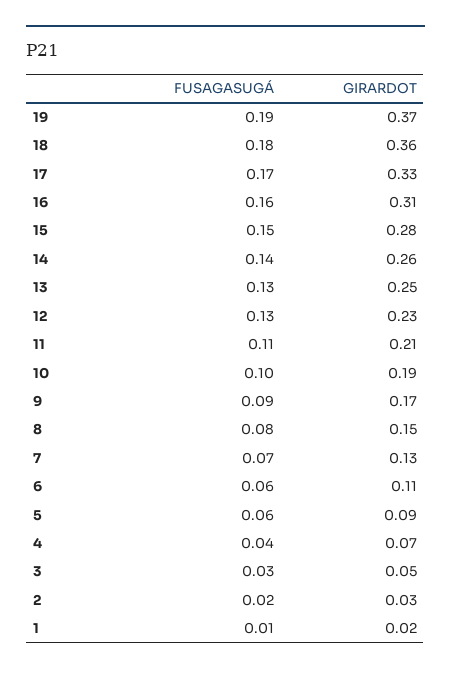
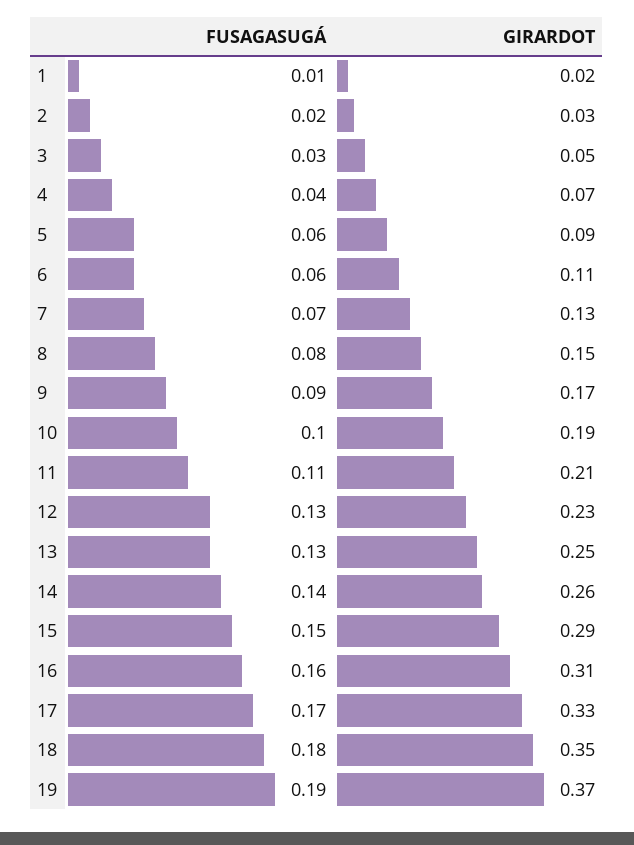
  {
    "FUSAGASUGÁ": {
      "19": 0.19,
      "18": 0.18,
      "17": 0.17,
      "16": 0.16,
      "15": 0.15,
      "14": 0.14,
      "13": 0.13,
      "12": 0.13,
      "11": 0.11,
      "10": 0.1,
      "9": 0.09,
      "8": 0.08,
      "7": 0.07,
      "6": 0.06,
      "5": 0.06,
      "4": 0.04,
      "3": 0.03,
      "2": 0.02,
      "1": 0.01
    },
    "GIRARDOT": {
      "19": 0.37,
-     "18": 0.36,
+     "18": 0.35,
      "17": 0.33,
      "16": 0.31,
-     "15": 0.28,
+     "15": 0.29,
      "14": 0.26,
      "13": 0.25,
      "12": 0.23,
      "11": 0.21,
      "10": 0.19,
      "9": 0.17,
      "8": 0.15,
      "7": 0.13,
      "6": 0.11,
      "5": 0.09,
      "4": 0.07,
      "3": 0.05,
      "2": 0.03,
      "1": 0.02
    }
  }

